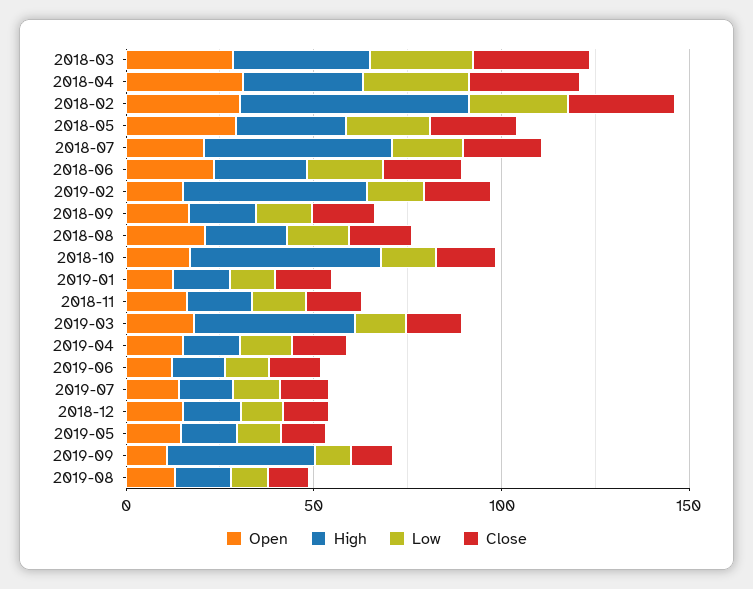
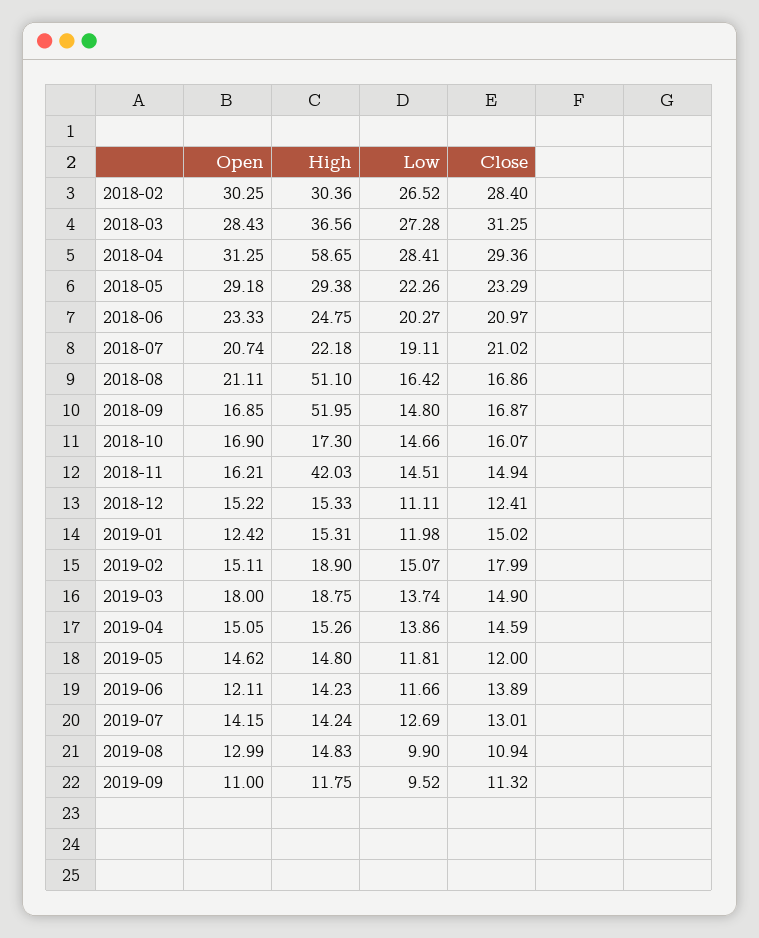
  {
    "Open": {
      "2018-03": 28.43,
      "2018-04": 31.25,
      "2018-02": 30.25,
      "2018-05": 29.18,
      "2018-07": 20.74,
      "2018-06": 23.33,
      "2019-02": 15.11,
      "2018-09": 16.85,
      "2018-08": 21.11,
      "2018-10": 16.9,
      "2019-01": 12.42,
      "2018-11": 16.21,
      "2019-03": 18,
      "2019-04": 15.05,
      "2019-06": 12.11,
      "2019-07": 14.15,
      "2018-12": 15.22,
      "2019-05": 14.62,
      "2019-09": 11,
      "2019-08": 12.99
    },
    "High": {
      "2018-03": 36.56,
-     "2018-04": 30,
+     "2018-04": 58.65,
-     "2018-02": 60,
+     "2018-02": 30.36,
      "2018-05": 29.38,
-     "2018-07": 50,
+     "2018-07": 22.18,
      "2018-06": 24.75,
-     "2019-02": 50,
+     "2019-02": 18.9,
-     "2018-09": 20,
+     "2018-09": 51.95,
-     "2018-08": 20,
+     "2018-08": 51.1,
-     "2018-10": 50,
+     "2018-10": 17.3,
      "2019-01": 15.31,
-     "2018-11": 20,
+     "2018-11": 42.03,
-     "2019-03": 40,
+     "2019-03": 18.75,
      "2019-04": 15.26,
      "2019-06": 14.23,
      "2019-07": 14.24,
      "2018-12": 15.33,
      "2019-05": 14.8,
-     "2019-09": 40,
+     "2019-09": 11.75,
      "2019-08": 14.83
    },
    "Low": {
      "2018-03": 27.28,
      "2018-04": 28.41,
      "2018-02": 26.52,
      "2018-05": 22.26,
      "2018-07": 19.11,
      "2018-06": 20.27,
      "2019-02": 15.07,
      "2018-09": 14.8,
      "2018-08": 16.42,
      "2018-10": 14.66,
      "2019-01": 11.98,
      "2018-11": 14.51,
      "2019-03": 13.74,
      "2019-04": 13.86,
      "2019-06": 11.66,
      "2019-07": 12.69,
      "2018-12": 11.11,
      "2019-05": 11.81,
      "2019-09": 9.52,
      "2019-08": 9.9
    },
    "Close": {
      "2018-03": 31.25,
      "2018-04": 29.36,
      "2018-02": 28.4,
      "2018-05": 23.29,
      "2018-07": 21.02,
      "2018-06": 20.97,
      "2019-02": 17.99,
      "2018-09": 16.87,
      "2018-08": 16.86,
      "2018-10": 16.07,
      "2019-01": 15.02,
      "2018-11": 14.94,
      "2019-03": 14.9,
      "2019-04": 14.59,
      "2019-06": 13.89,
      "2019-07": 13.01,
      "2018-12": 12.41,
      "2019-05": 12,
      "2019-09": 11.32,
      "2019-08": 10.94
    }
  }

